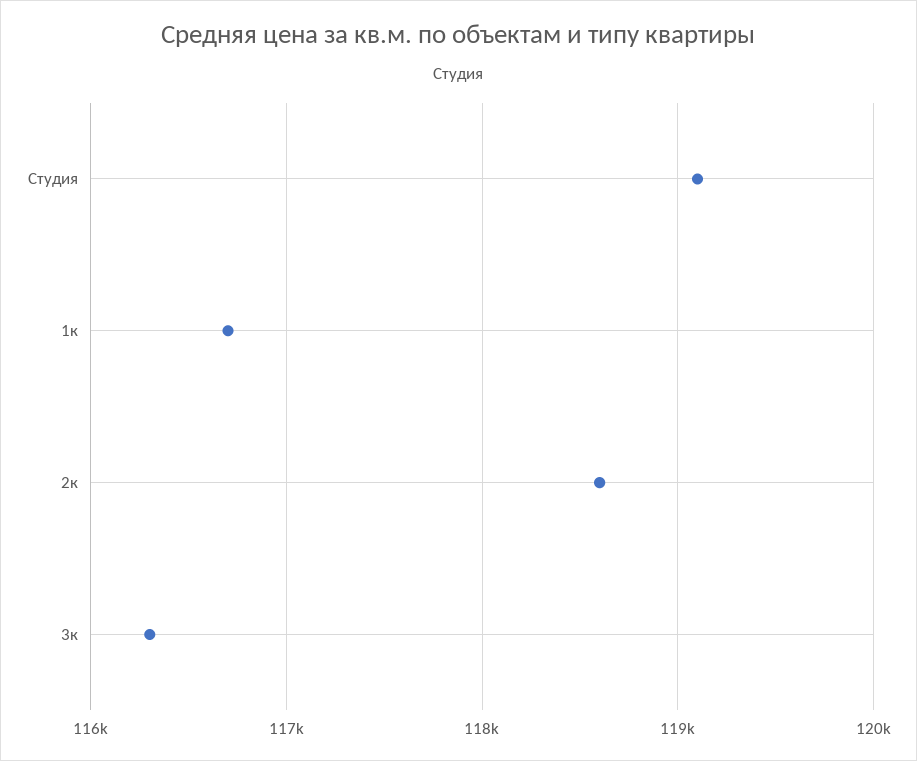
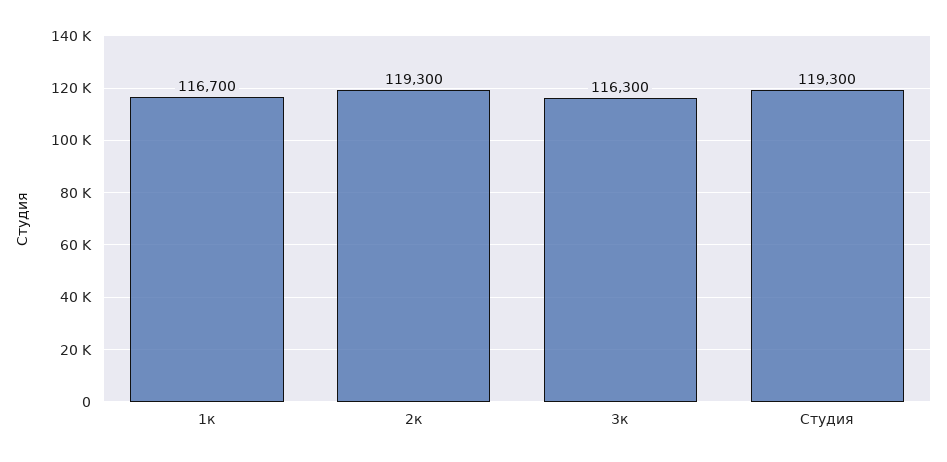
  {
-   "Студия": 119100,
+   "Студия": 119300,
    "1к": 116700,
-   "2к": 118600,
+   "2к": 119300,
    "3к": 116300
  }

